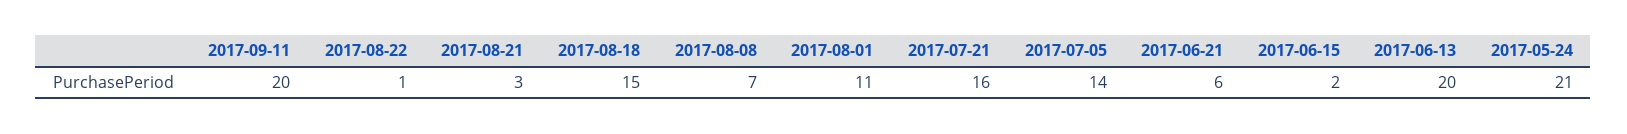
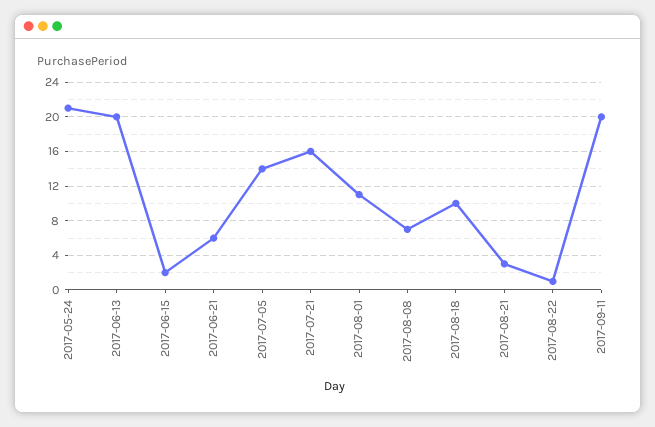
  {
    "2017-09-11": 20,
    "2017-08-22": 1,
    "2017-08-21": 3,
-   "2017-08-18": 15,
+   "2017-08-18": 10,
    "2017-08-08": 7,
    "2017-08-01": 11,
    "2017-07-21": 16,
    "2017-07-05": 14,
    "2017-06-21": 6,
    "2017-06-15": 2,
    "2017-06-13": 20,
    "2017-05-24": 21
  }

